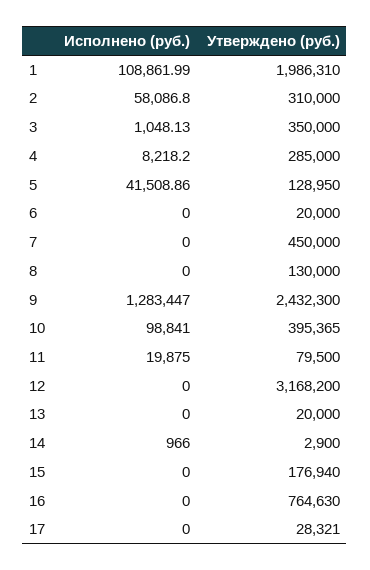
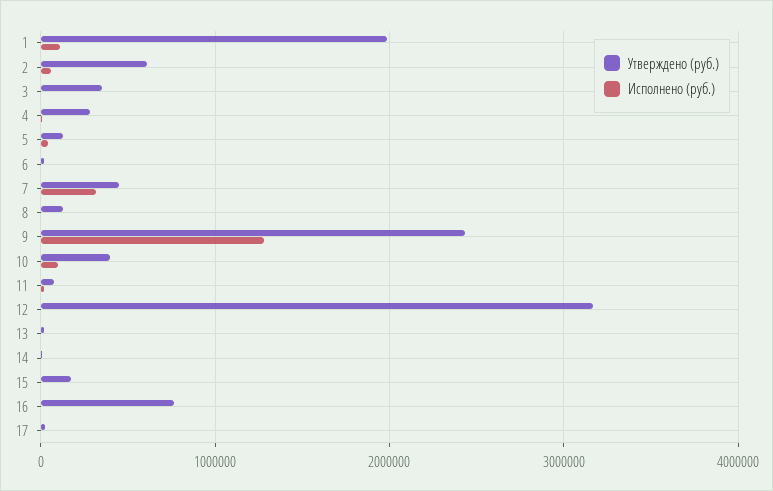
  {
    "Исполнено (руб.)": {
      "1": 108861.99,
      "2": 58086.8,
      "3": 1048.13,
      "4": 8218.2,
      "5": 41508.86,
      "6": 0,
-     "7": 0,
+     "7": 300000,
      "8": 0,
      "9": 1283447,
      "10": 98841,
      "11": 19875,
      "12": 0,
      "13": 0,
      "14": 966,
      "15": 0,
      "16": 0,
      "17": 0
    },
    "Утверждено (руб.)": {
      "1": 1986310,
-     "2": 310000,
+     "2": 600000,
      "3": 350000,
      "4": 285000,
      "5": 128950,
      "6": 20000,
      "7": 450000,
      "8": 130000,
      "9": 2432300,
      "10": 395365,
      "11": 79500,
      "12": 3168200,
      "13": 20000,
      "14": 2900,
      "15": 176940,
      "16": 764630,
      "17": 28321
    }
  }

